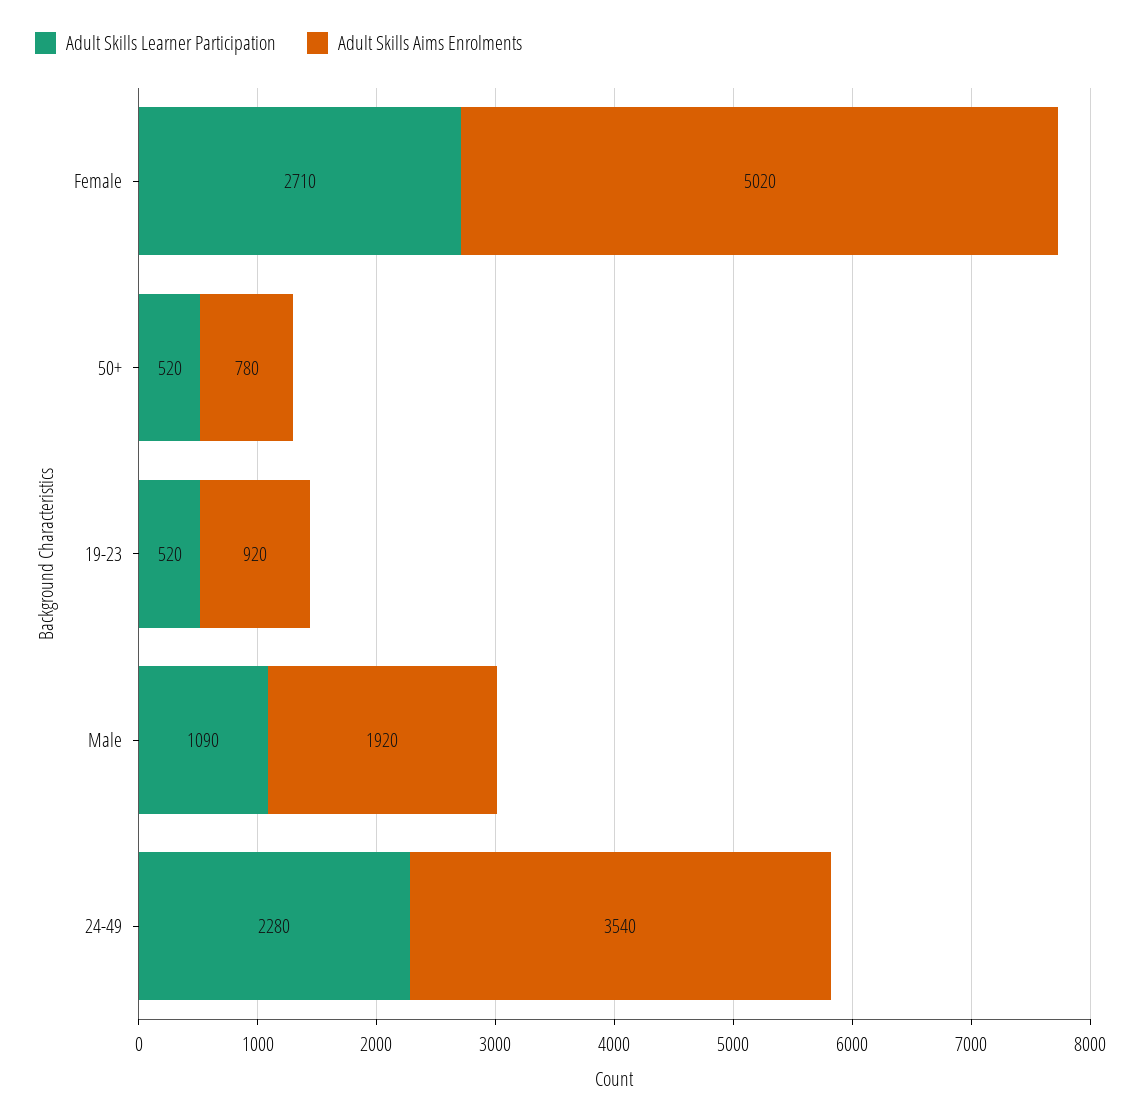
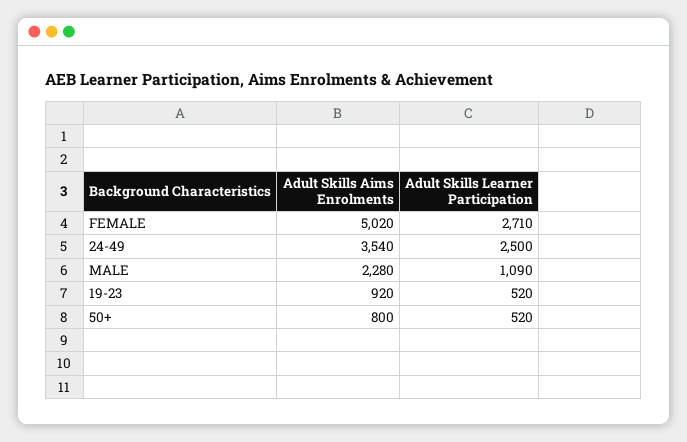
  {
    "Adult Skills Learner Participation": {
      "Female": 2710,
      "50+": 520,
      "19-23": 520,
      "Male": 1090,
-     "24-49": 2280
+     "24-49": 2500
    },
    "Adult Skills Aims Enrolments": {
      "Female": 5020,
-     "50+": 780,
+     "50+": 800,
      "19-23": 920,
-     "Male": 1920,
+     "Male": 2280,
      "24-49": 3540
    }
  }

